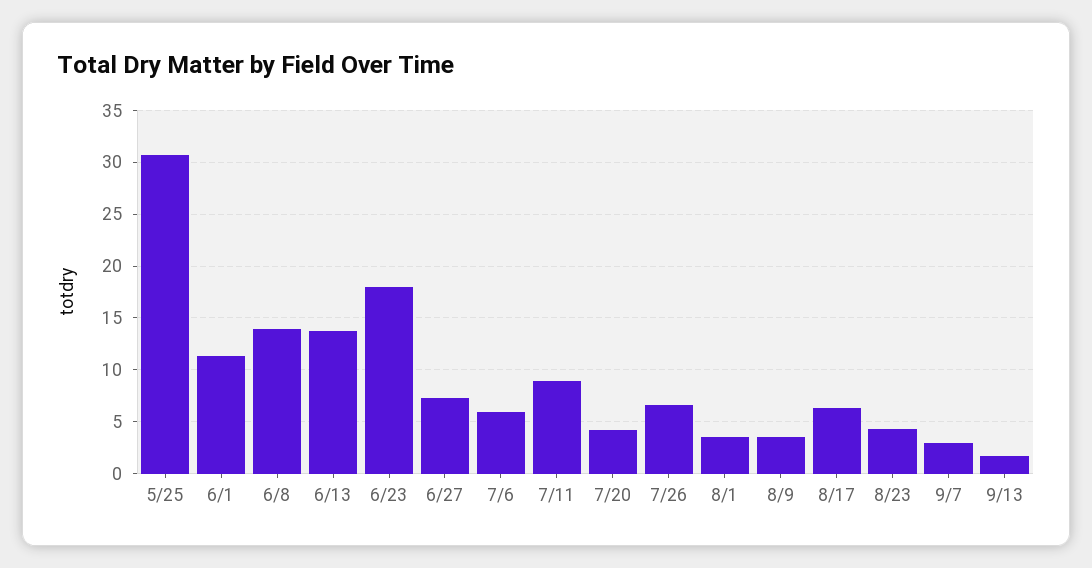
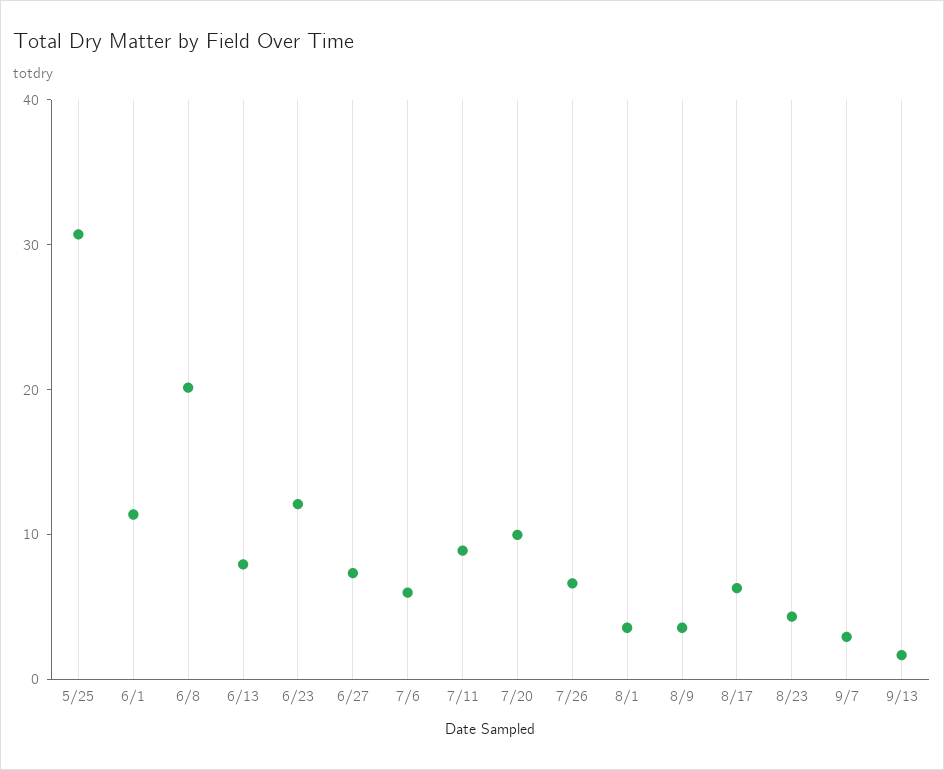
  {
    "5/25": 31,
    "6/1": 11,
-   "6/8": 14,
+   "6/8": 20,
-   "6/13": 14,
+   "6/13": 8,
-   "6/23": 18,
+   "6/23": 12,
    "6/27": 7,
    "7/6": 6,
    "7/11": 9,
-   "7/20": 4,
+   "7/20": 10,
    "7/26": 7,
    "8/1": 4,
    "8/9": 4,
    "8/17": 6,
    "8/23": 4,
    "9/7": 3,
    "9/13": 2
  }

